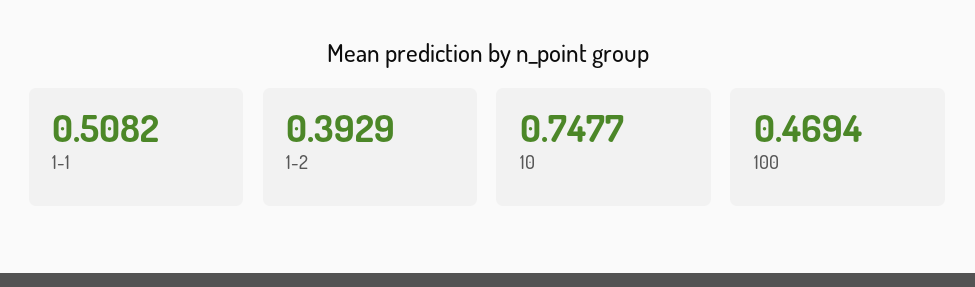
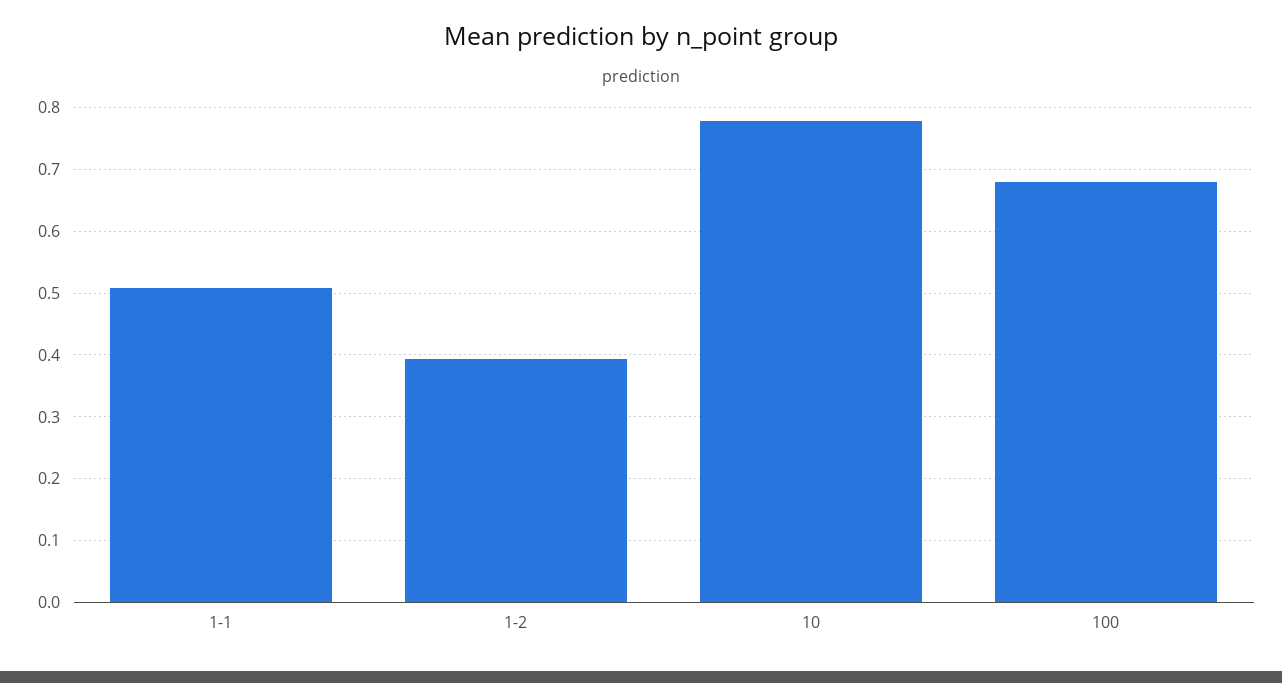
  {
    "1-1": 0.5082,
    "1-2": 0.3929,
-   "10": 0.7477,
+   "10": 0.78,
-   "100": 0.4694
+   "100": 0.68
  }

